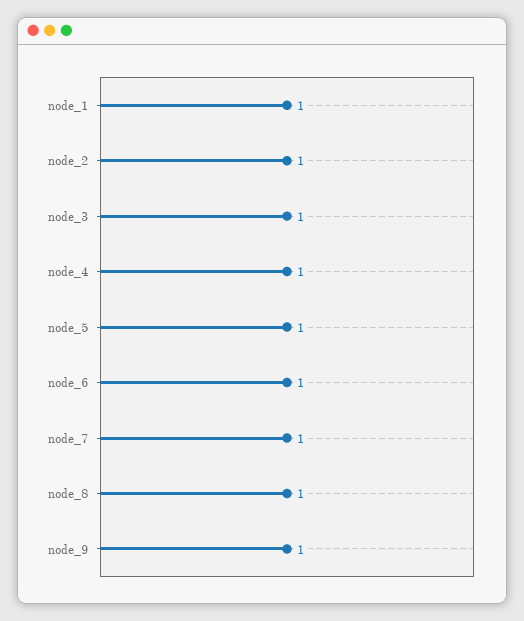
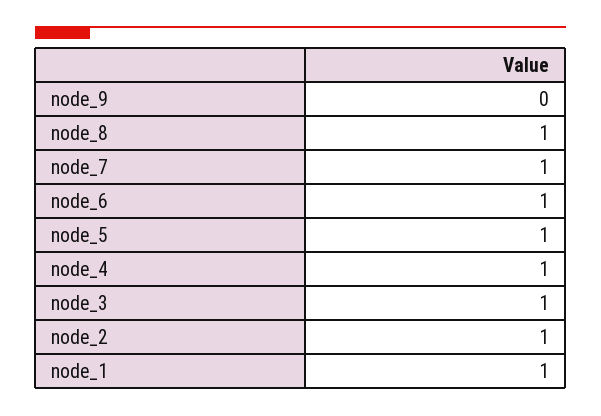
  {
    "node_1": 1,
    "node_2": 1,
    "node_3": 1,
    "node_4": 1,
    "node_5": 1,
    "node_6": 1,
    "node_7": 1,
    "node_8": 1,
-   "node_9": 1
+   "node_9": 0
  }

